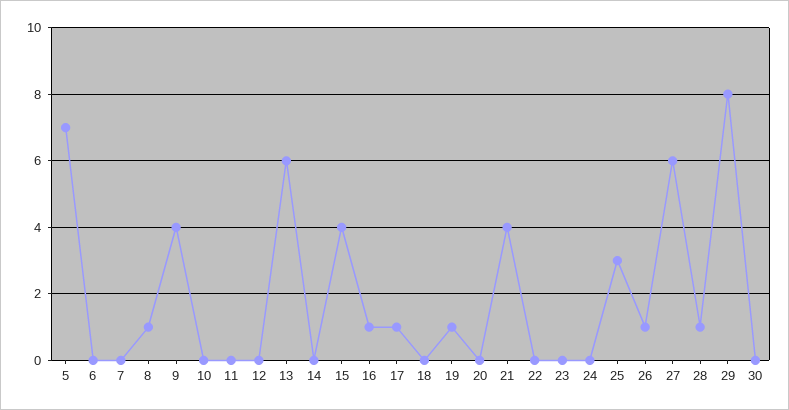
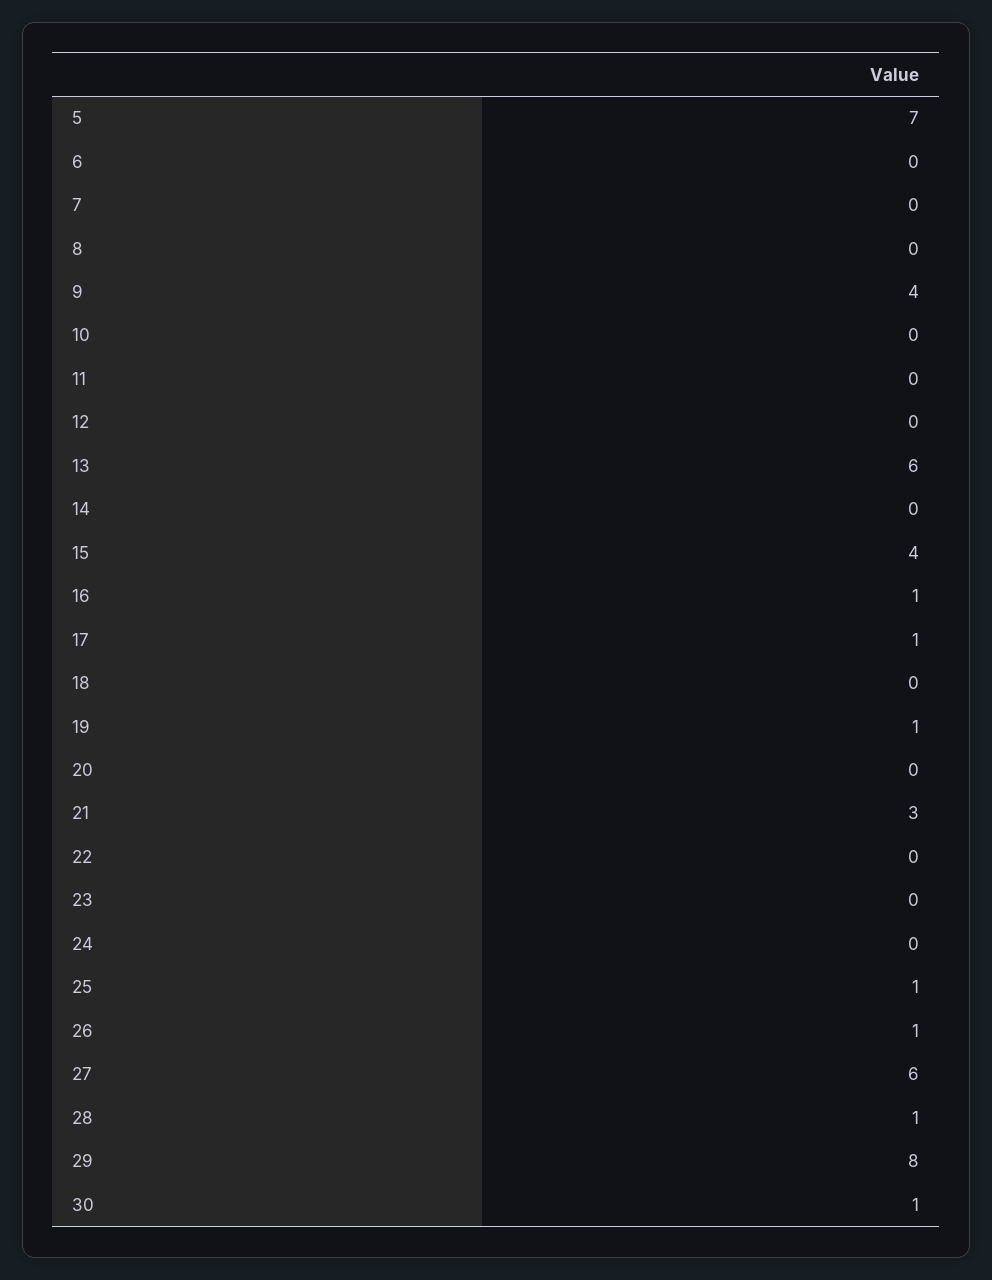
  {
    "5": 7,
    "6": 0,
    "7": 0,
-   "8": 1,
+   "8": 0,
    "9": 4,
    "10": 0,
    "11": 0,
    "12": 0,
    "13": 6,
    "14": 0,
    "15": 4,
    "16": 1,
    "17": 1,
    "18": 0,
    "19": 1,
    "20": 0,
-   "21": 4,
+   "21": 3,
    "22": 0,
    "23": 0,
    "24": 0,
-   "25": 3,
+   "25": 1,
    "26": 1,
    "27": 6,
    "28": 1,
    "29": 8,
-   "30": 0
+   "30": 1
  }

